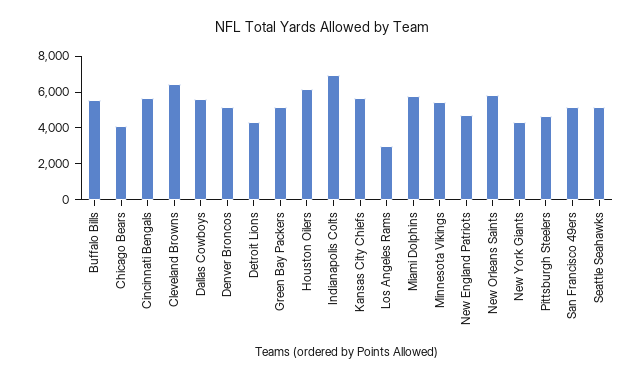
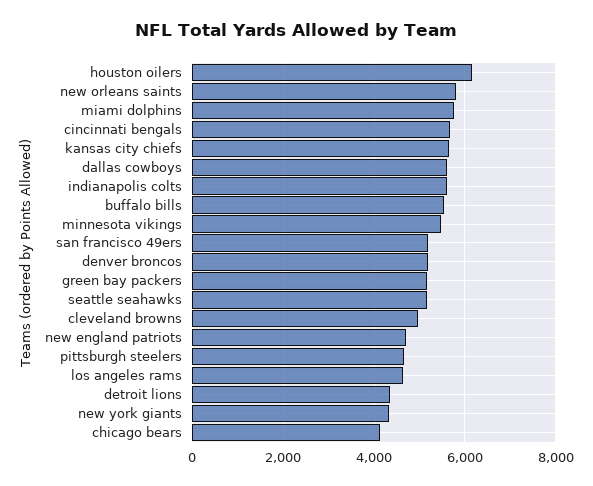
  {
    "Buffalo Bills": 5600,
    "Chicago Bears": 4200,
    "Cincinnati Bengals": 5600,
-   "Cleveland Browns": 6500,
+   "Cleveland Browns": 5000,
    "Dallas Cowboys": 5600,
    "Denver Broncos": 5200,
    "Detroit Lions": 4400,
    "Green Bay Packers": 5200,
    "Houston Oilers": 6200,
-   "Indianapolis Colts": 7000,
+   "Indianapolis Colts": 5600,
    "Kansas City Chiefs": 5600,
-   "Los Angeles Rams": 3000,
+   "Los Angeles Rams": 4600,
    "Miami Dolphins": 5800,
    "Minnesota Vikings": 5400,
    "New England Patriots": 4800,
    "New Orleans Saints": 5800,
    "New York Giants": 4400,
    "Pittsburgh Steelers": 4600,
    "San Francisco 49ers": 5200,
    "Seattle Seahawks": 5200
  }

